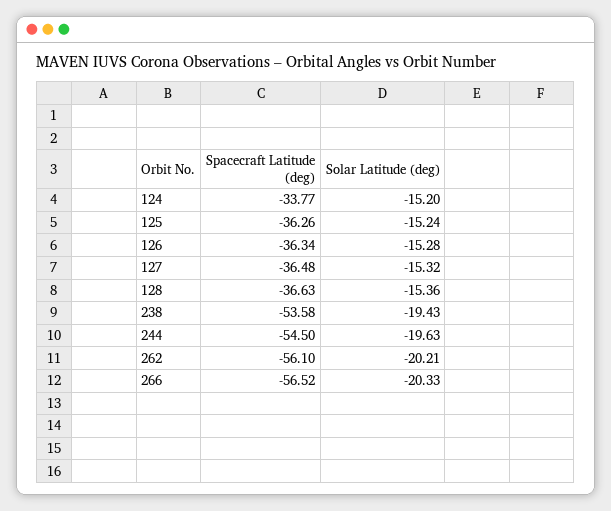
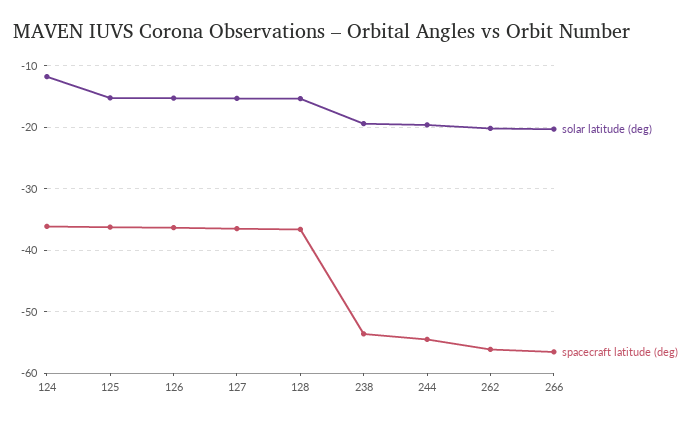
  {
    "Spacecraft Latitude (deg)": {
-     "124": -33.77,
+     "124": -36,
      "125": -36.26,
      "126": -36.34,
      "127": -36.48,
      "128": -36.63,
      "238": -53.58,
      "244": -54.5,
      "262": -56.1,
      "266": -56.52
    },
    "Solar Latitude (deg)": {
-     "124": -15.2,
+     "124": -12,
      "125": -15.24,
      "126": -15.28,
      "127": -15.32,
      "128": -15.36,
      "238": -19.43,
      "244": -19.63,
      "262": -20.21,
      "266": -20.33
    }
  }

